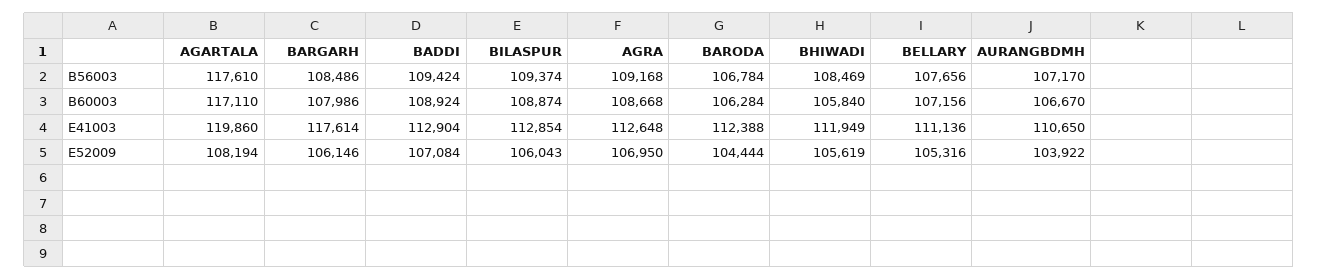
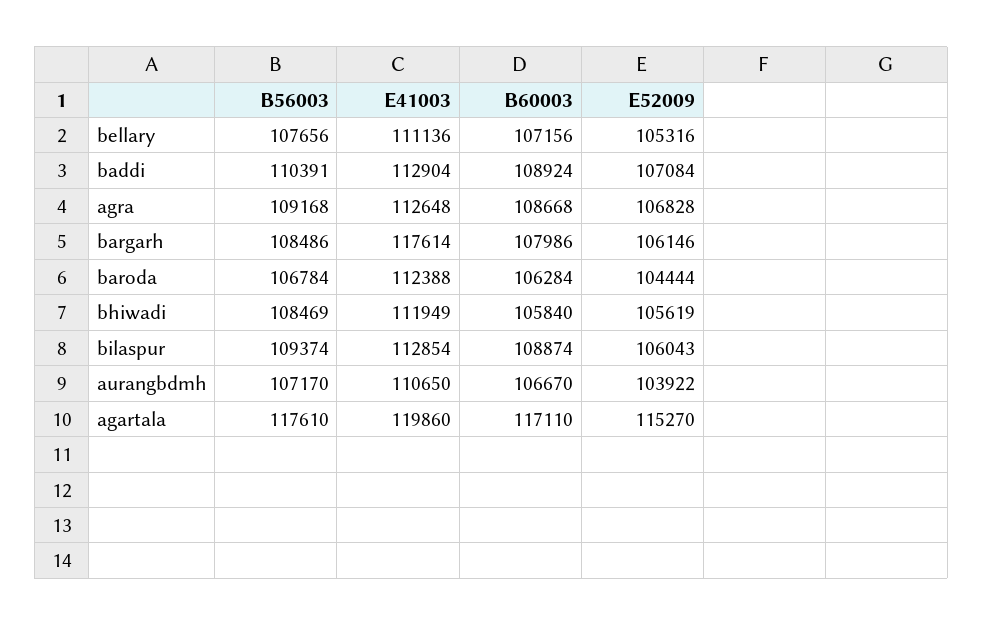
  {
    "AGARTALA": {
      "B56003": 117610,
      "B60003": 117110,
      "E41003": 119860,
-     "E52009": 108194
+     "E52009": 115270
    },
    "BARGARH": {
      "B56003": 108486,
      "B60003": 107986,
      "E41003": 117614,
      "E52009": 106146
    },
    "BADDI": {
-     "B56003": 109424,
+     "B56003": 110391,
      "B60003": 108924,
      "E41003": 112904,
      "E52009": 107084
    },
    "BILASPUR": {
      "B56003": 109374,
      "B60003": 108874,
      "E41003": 112854,
      "E52009": 106043
    },
    "AGRA": {
      "B56003": 109168,
      "B60003": 108668,
      "E41003": 112648,
-     "E52009": 106950
+     "E52009": 106828
    },
    "BARODA": {
      "B56003": 106784,
      "B60003": 106284,
      "E41003": 112388,
      "E52009": 104444
    },
    "BHIWADI": {
      "B56003": 108469,
      "B60003": 105840,
      "E41003": 111949,
      "E52009": 105619
    },
    "BELLARY": {
      "B56003": 107656,
      "B60003": 107156,
      "E41003": 111136,
      "E52009": 105316
    },
    "AURANGBDMH": {
      "B56003": 107170,
      "B60003": 106670,
      "E41003": 110650,
      "E52009": 103922
    }
  }

